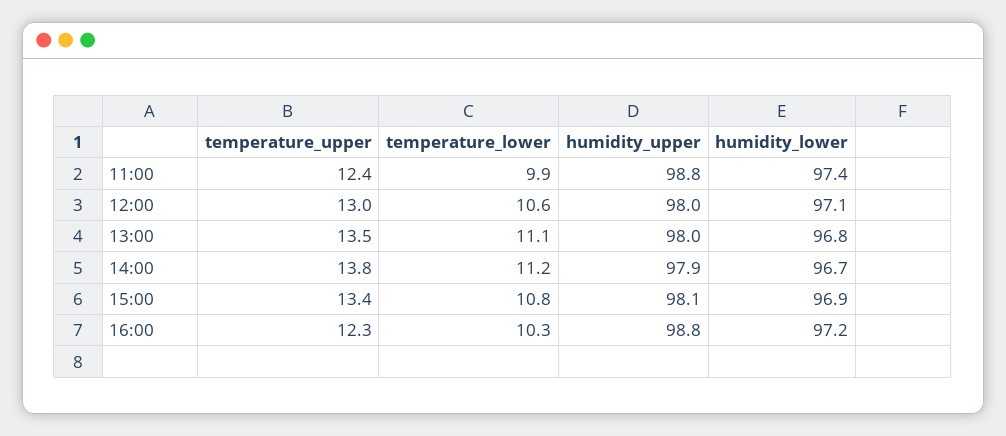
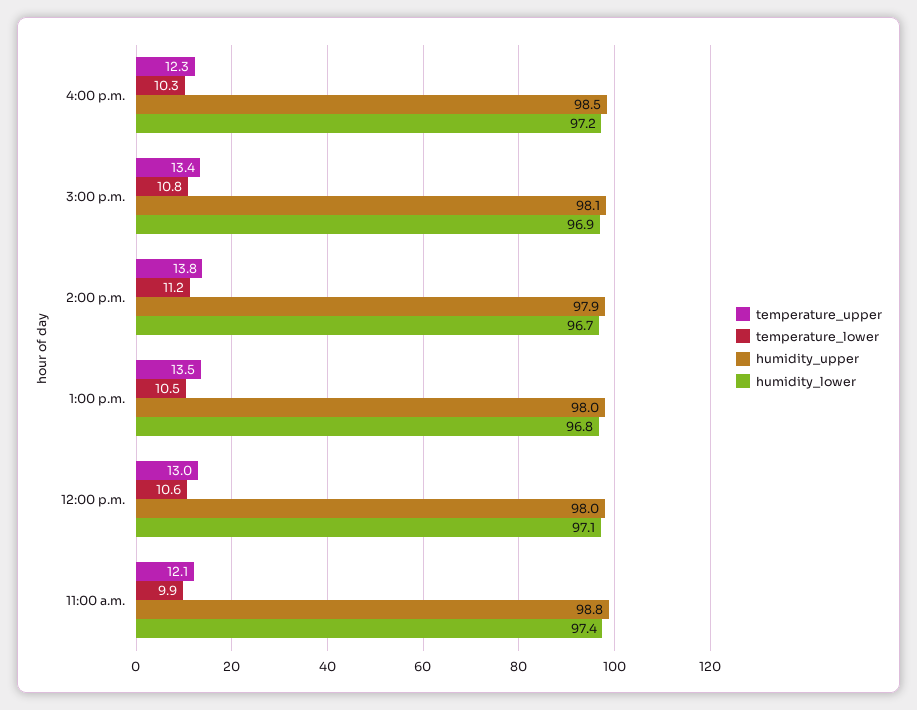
  {
    "temperature_upper": {
-     "11:00": 12.4,
+     "11:00": 12.1,
      "12:00": 13,
      "13:00": 13.5,
      "14:00": 13.8,
      "15:00": 13.4,
      "16:00": 12.3
    },
    "temperature_lower": {
      "11:00": 9.9,
      "12:00": 10.6,
-     "13:00": 11.1,
+     "13:00": 10.5,
      "14:00": 11.2,
      "15:00": 10.8,
      "16:00": 10.3
    },
    "humidity_upper": {
      "11:00": 98.8,
      "12:00": 98,
      "13:00": 98,
      "14:00": 97.9,
      "15:00": 98.1,
-     "16:00": 98.8
+     "16:00": 98.5
    },
    "humidity_lower": {
      "11:00": 97.4,
      "12:00": 97.1,
      "13:00": 96.8,
      "14:00": 96.7,
      "15:00": 96.9,
      "16:00": 97.2
    }
  }

